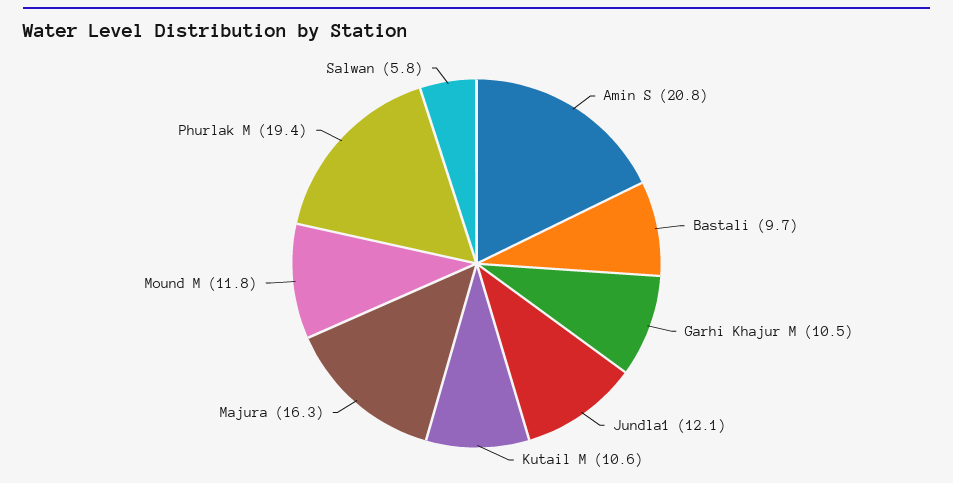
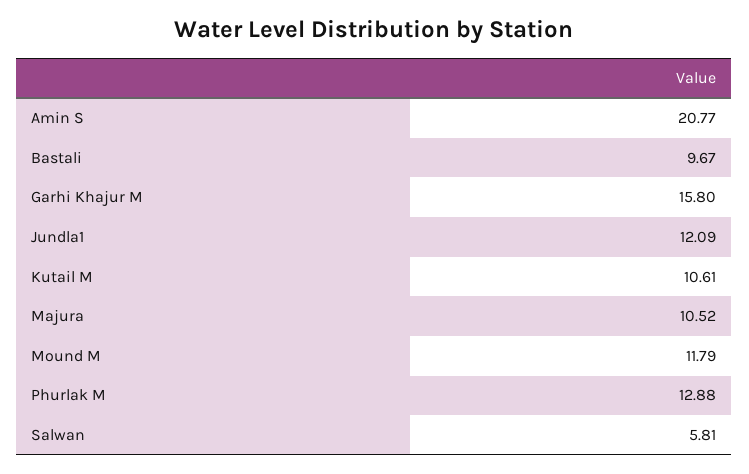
  {
    "Amin S": 20.77,
    "Bastali": 9.67,
-   "Garhi Khajur M": 10.5,
+   "Garhi Khajur M": 15.8,
    "Jundla1": 12.09,
    "Kutail M": 10.61,
-   "Majura": 16.3,
+   "Majura": 10.52,
    "Mound M": 11.79,
-   "Phurlak M": 19.4,
+   "Phurlak M": 12.88,
    "Salwan": 5.81
  }

